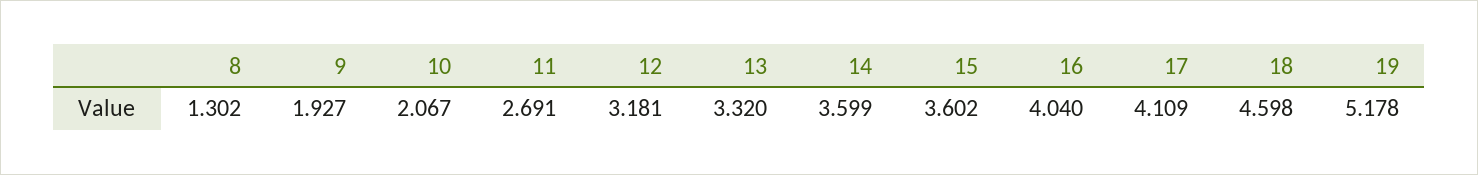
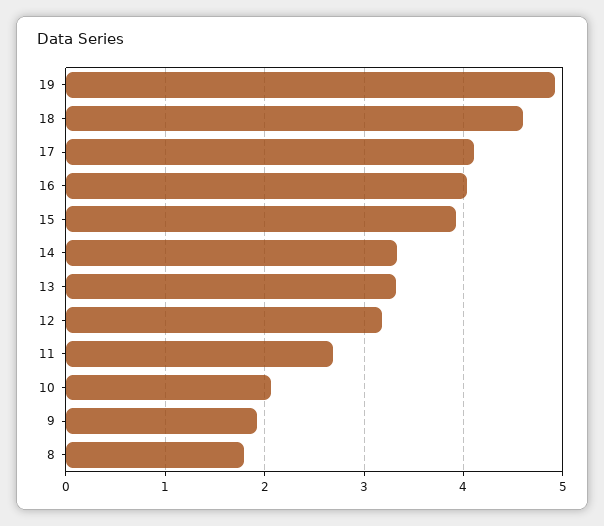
  {
-   "8": 1.302,
+   "8": 1.8,
    "9": 1.927,
    "10": 2.067,
    "11": 2.691,
    "12": 3.181,
    "13": 3.32,
-   "14": 3.599,
+   "14": 3.3,
-   "15": 3.602,
+   "15": 3.9,
    "16": 4.04,
    "17": 4.109,
    "18": 4.598,
-   "19": 5.178
+   "19": 4.9
  }

